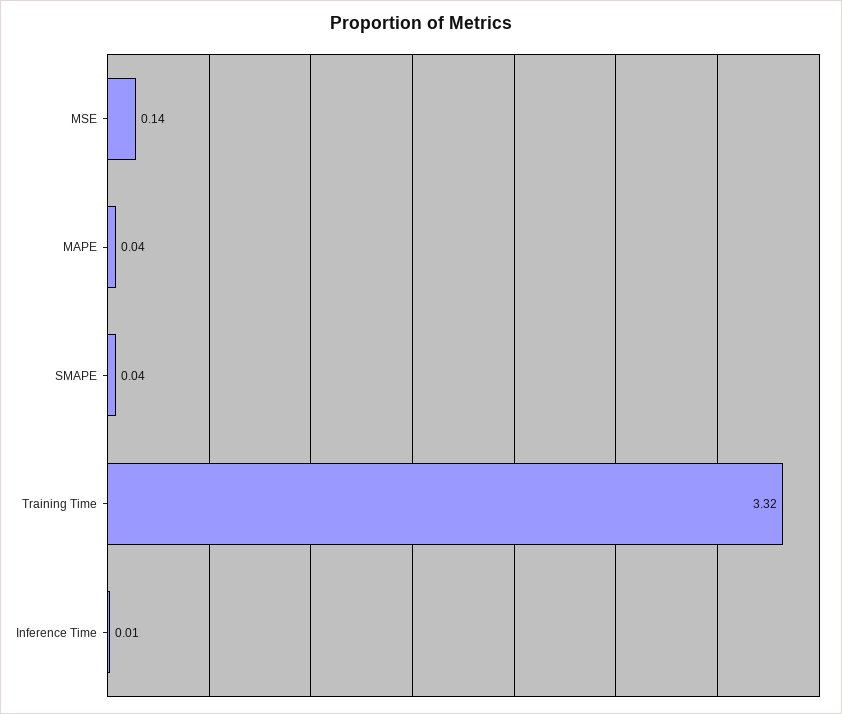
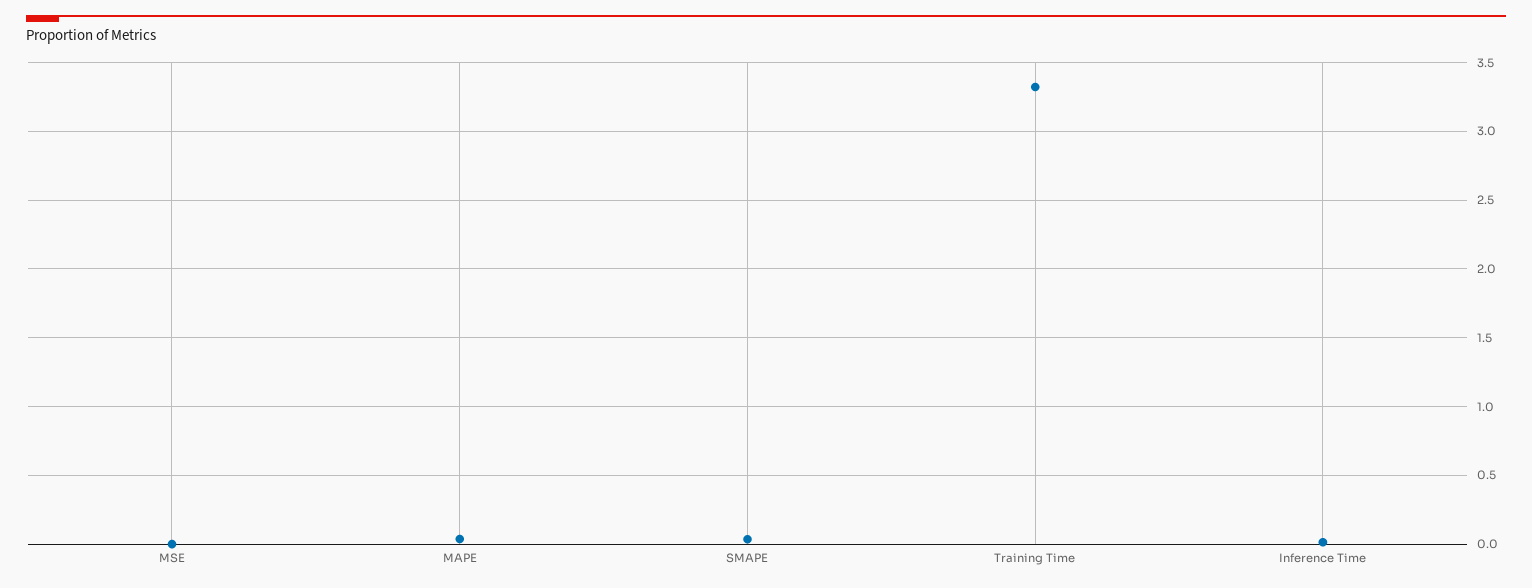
  {
-   "MSE": 0.14,
+   "MSE": 0,
    "MAPE": 0.04,
    "SMAPE": 0.04,
    "Training Time": 3.32,
    "Inference Time": 0.01
  }

